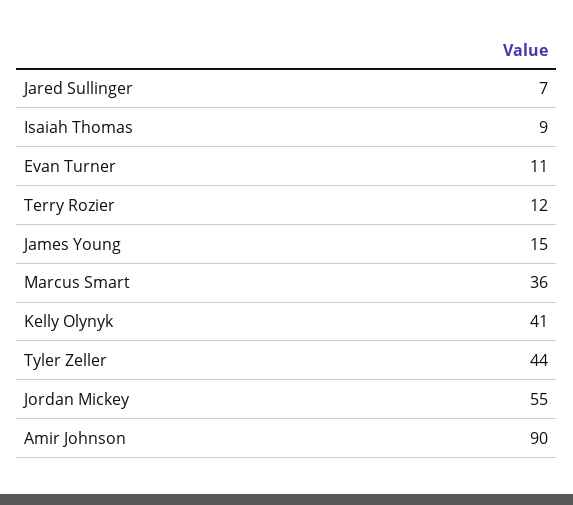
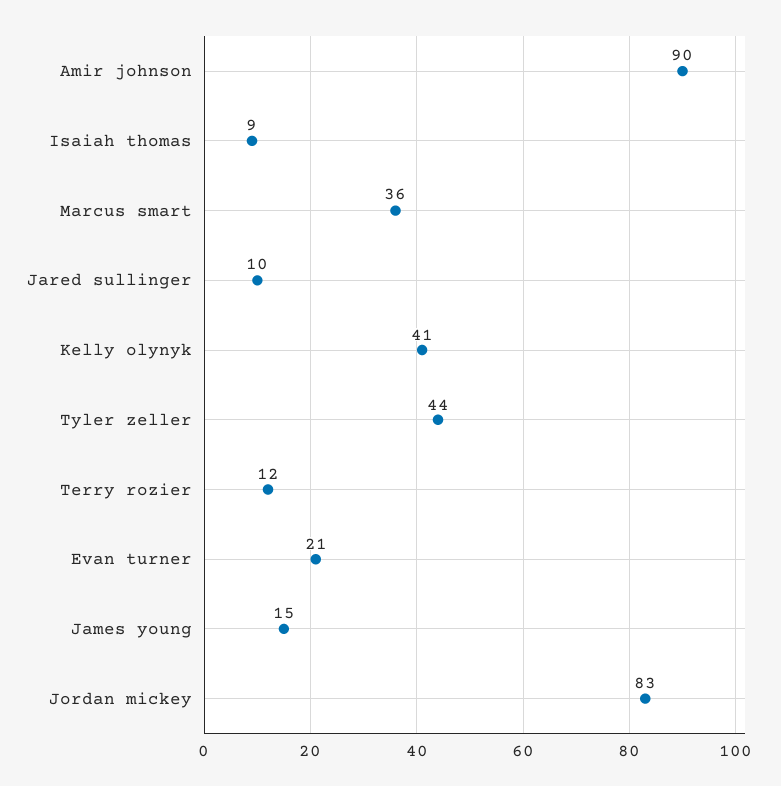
  {
-   "Jared Sullinger": 7,
+   "Jared Sullinger": 10,
    "Isaiah Thomas": 9,
-   "Evan Turner": 11,
+   "Evan Turner": 21,
    "Terry Rozier": 12,
    "James Young": 15,
    "Marcus Smart": 36,
    "Kelly Olynyk": 41,
    "Tyler Zeller": 44,
-   "Jordan Mickey": 55,
+   "Jordan Mickey": 83,
    "Amir Johnson": 90
  }

